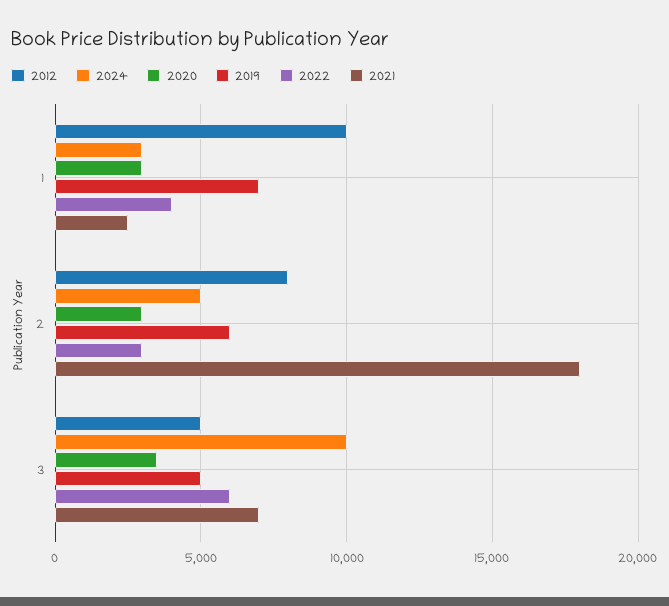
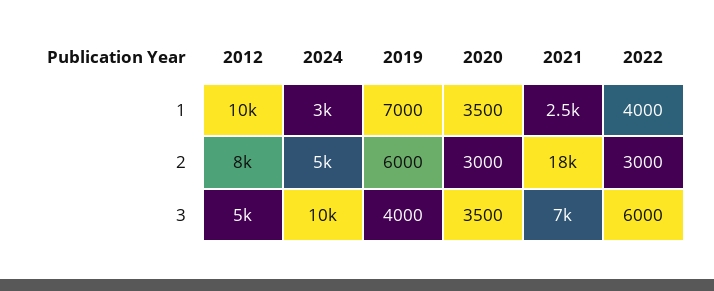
  {
    "2012": {
      "1": 10000,
      "2": 8000,
      "3": 5000
    },
    "2024": {
      "1": 3000,
      "2": 5000,
      "3": 10000
    },
    "2020": {
-     "1": 3000,
+     "1": 3500,
      "2": 3000,
      "3": 3500
    },
    "2019": {
      "1": 7000,
      "2": 6000,
-     "3": 5000
+     "3": 4000
    },
    "2022": {
      "1": 4000,
      "2": 3000,
      "3": 6000
    },
    "2021": {
      "1": 2500,
      "2": 18000,
      "3": 7000
    }
  }

